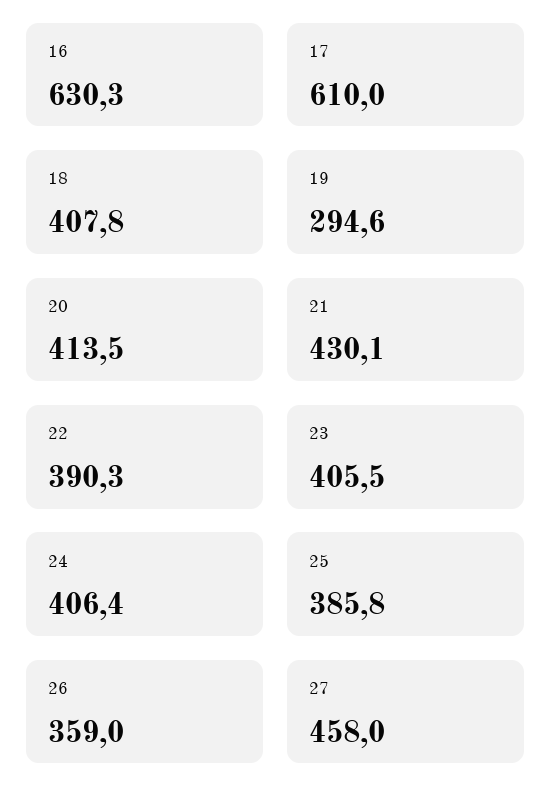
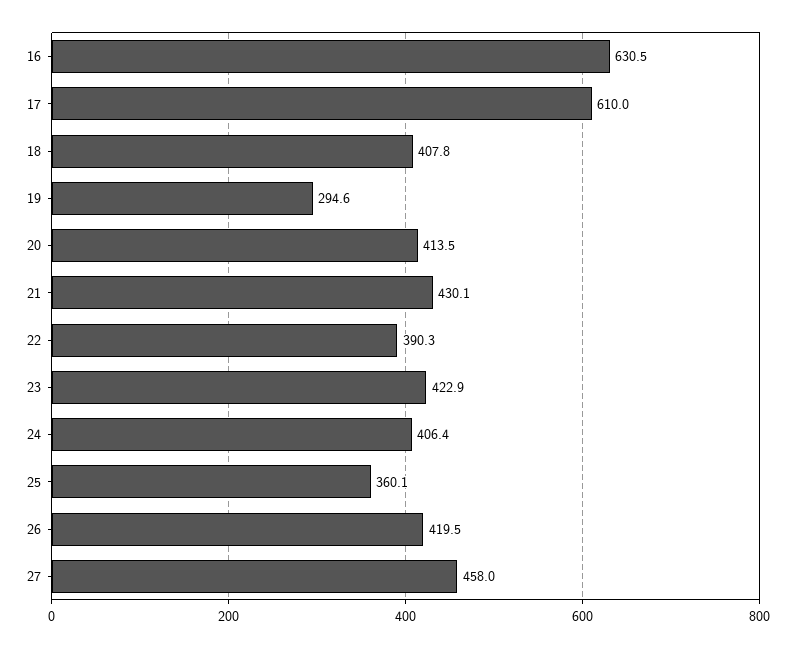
  {
-   "16": 630.3,
+   "16": 630.5,
    "17": 610,
    "18": 407.8,
    "19": 294.6,
    "20": 413.5,
    "21": 430.1,
    "22": 390.3,
-   "23": 405.5,
+   "23": 422.9,
    "24": 406.4,
-   "25": 385.8,
+   "25": 360.1,
-   "26": 359,
+   "26": 419.5,
    "27": 458
  }

